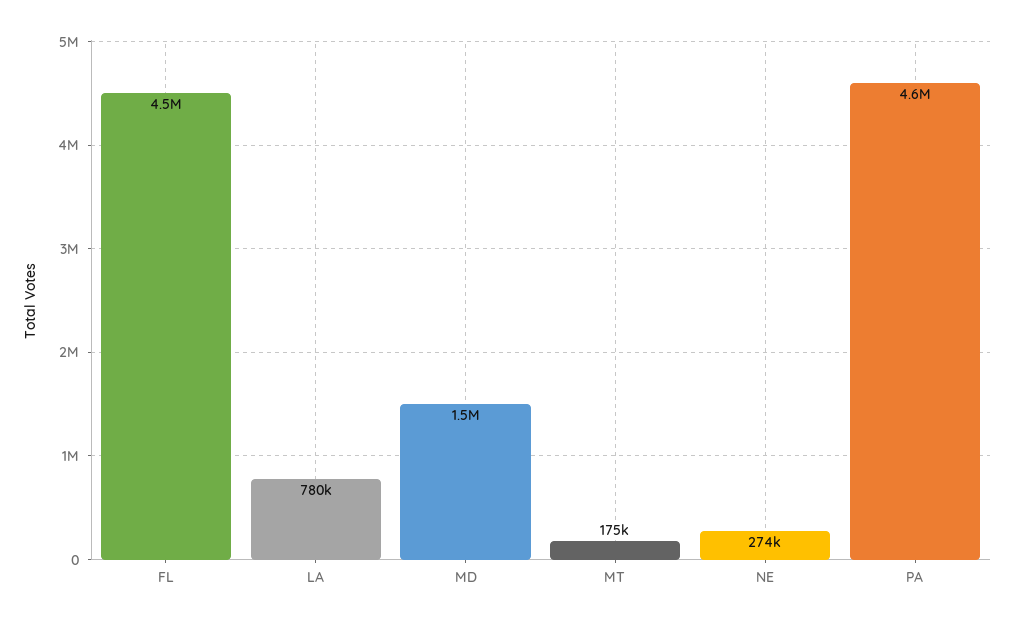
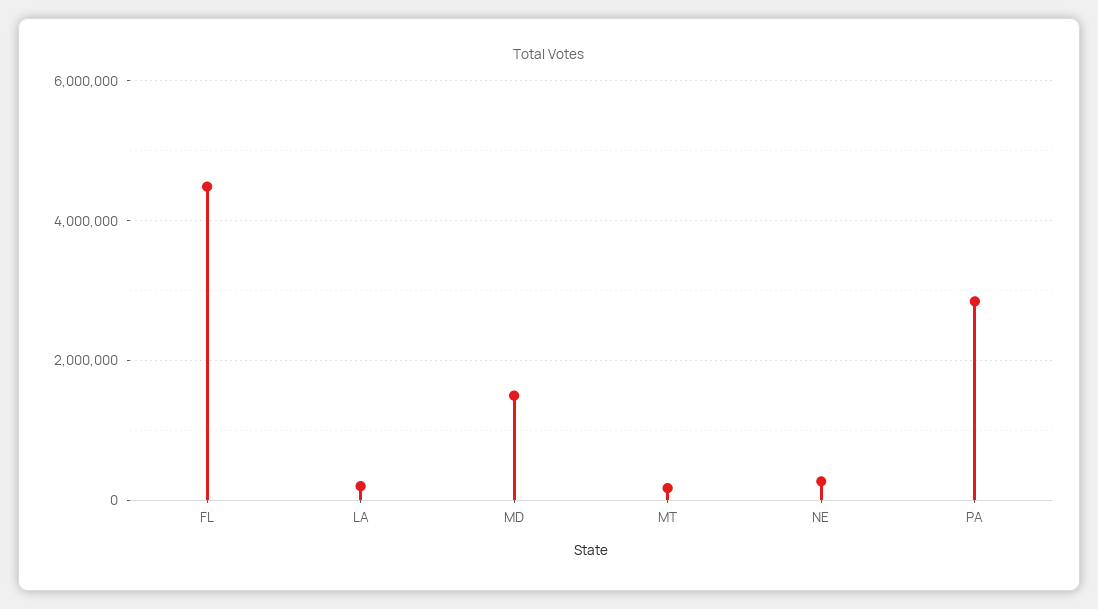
  {
    "FL": 4500000,
-   "LA": 780000,
+   "LA": 200000,
    "MD": 1500000,
    "MT": 175000,
    "NE": 274000,
-   "PA": 4600000
+   "PA": 2800000
  }

